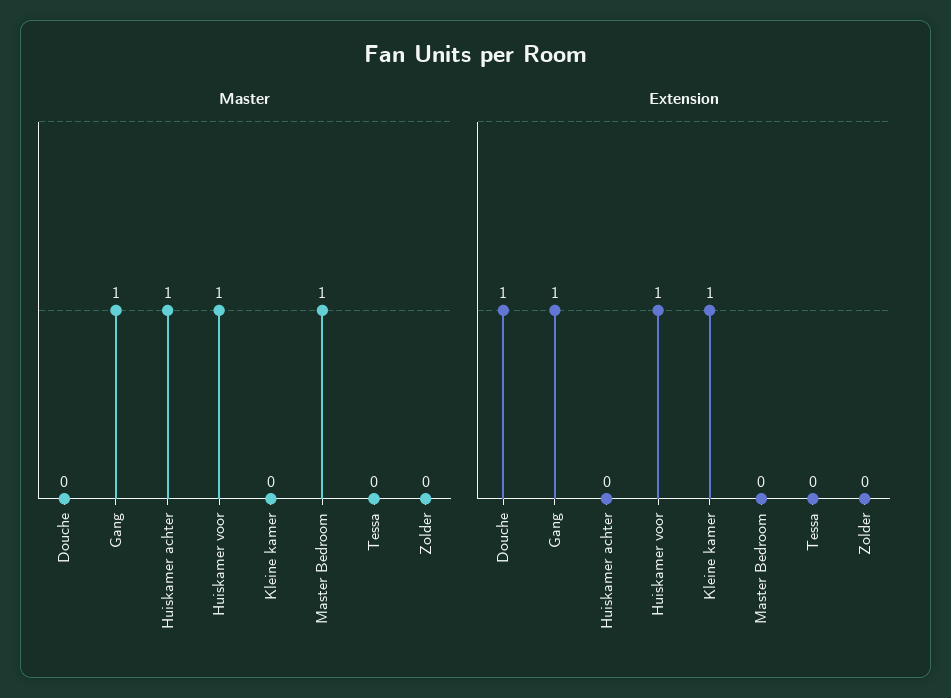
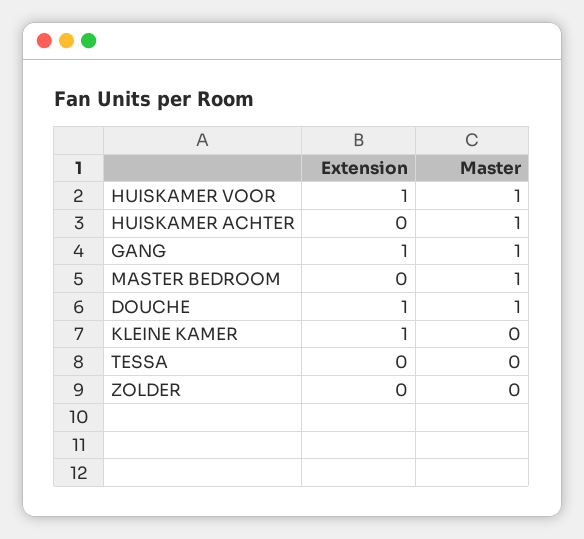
  {
    "Master": {
-     "Douche": 0,
+     "Douche": 1,
      "Gang": 1,
      "Huiskamer achter": 1,
      "Huiskamer voor": 1,
      "Kleine kamer": 0,
      "Master Bedroom": 1,
      "Tessa": 0,
      "Zolder": 0
    },
    "Extension": {
      "Douche": 1,
      "Gang": 1,
      "Huiskamer achter": 0,
      "Huiskamer voor": 1,
      "Kleine kamer": 1,
      "Master Bedroom": 0,
      "Tessa": 0,
      "Zolder": 0
    }
  }

